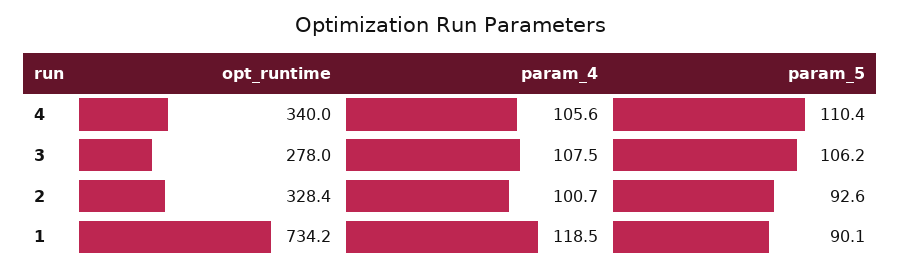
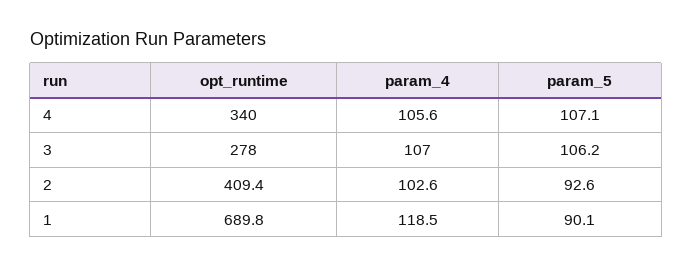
  {
    "opt_runtime": {
      "4": 340,
      "3": 278,
-     "2": 328.4,
+     "2": 409.4,
-     "1": 734.2
+     "1": 689.8
    },
    "param_4": {
      "4": 105.6,
-     "3": 107.5,
+     "3": 107,
-     "2": 100.7,
+     "2": 102.6,
      "1": 118.5
    },
    "param_5": {
-     "4": 110.4,
+     "4": 107.1,
      "3": 106.2,
      "2": 92.6,
      "1": 90.1
    }
  }

